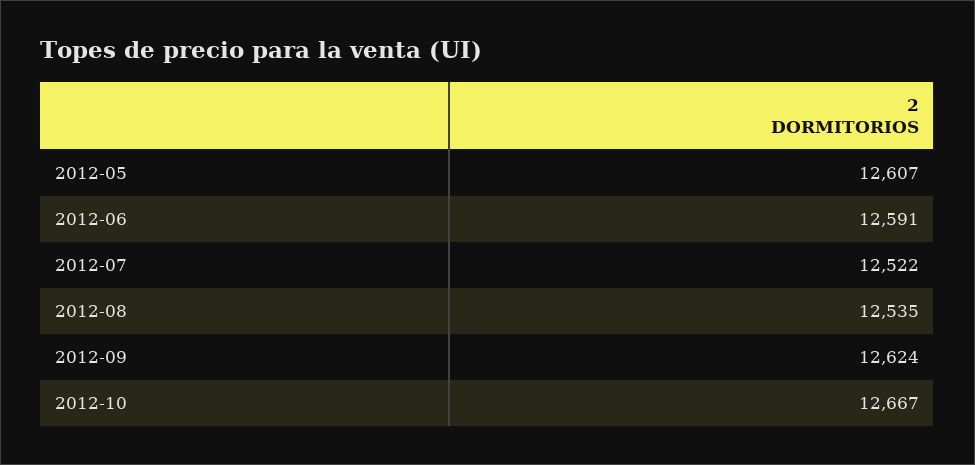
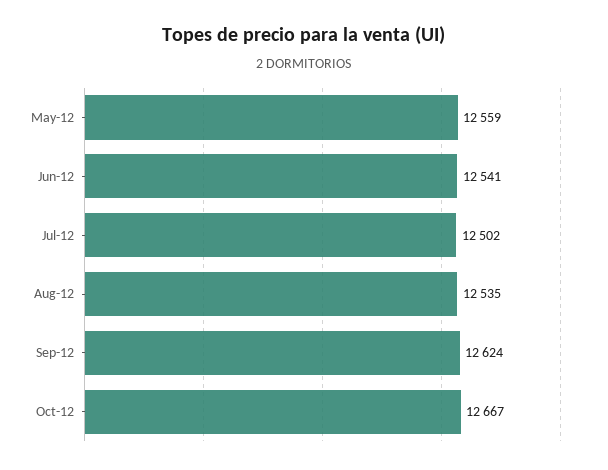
  {
-   "2012-05": 12607,
+   "2012-05": 12559,
-   "2012-06": 12591,
+   "2012-06": 12541,
-   "2012-07": 12522,
+   "2012-07": 12502,
    "2012-08": 12535,
    "2012-09": 12624,
    "2012-10": 12667
  }

